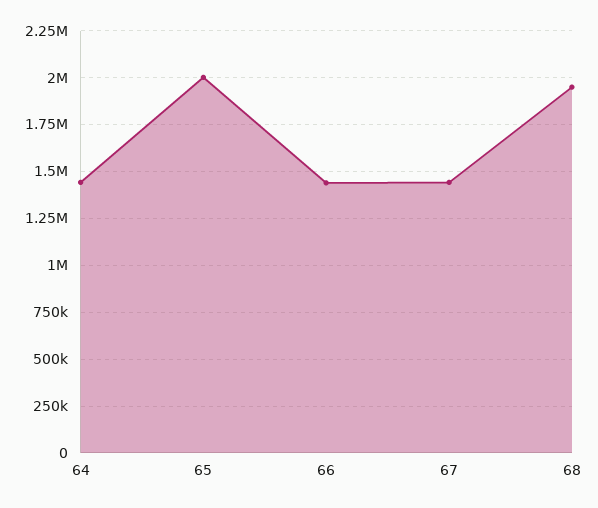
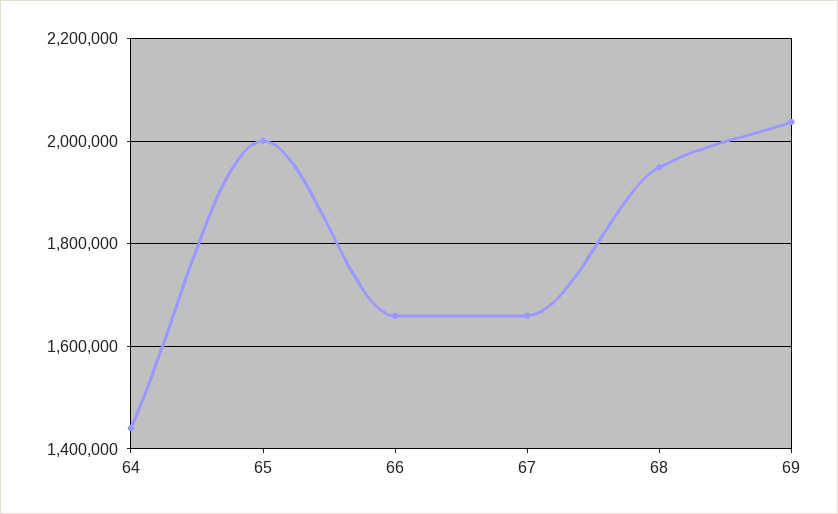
  {
    "64": 1440000,
    "65": 2000000,
-   "66": 1450000,
+   "66": 1660000,
-   "67": 1450000,
+   "67": 1660000,
-   "68": 1940000
+   "68": 1940000,
+   "69": 2040000
  }

